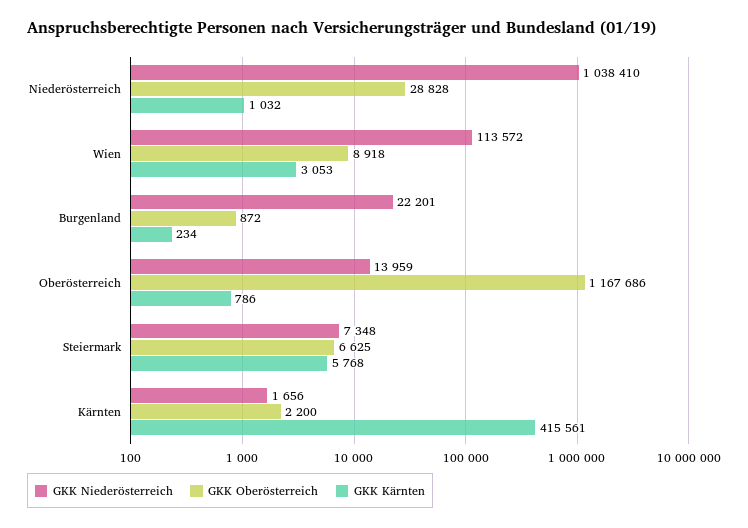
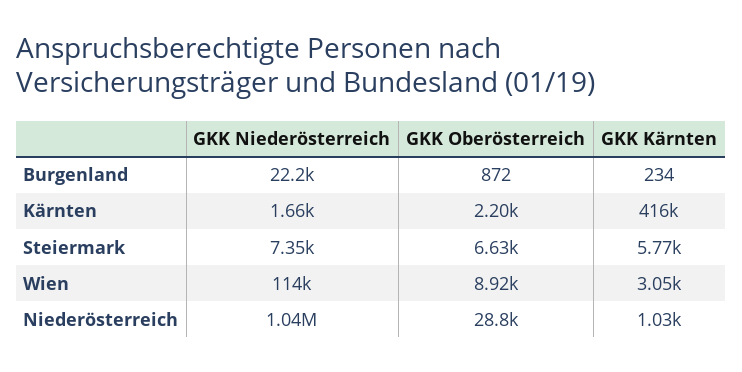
  {
    "GKK Niederösterreich": {
      "Niederösterreich": 1038410,
      "Wien": 113572,
      "Burgenland": 22201,
-     "Oberösterreich": 13959,
      "Steiermark": 7348,
      "Kärnten": 1656
    },
    "GKK Oberösterreich": {
      "Niederösterreich": 28828,
      "Wien": 8918,
      "Burgenland": 872,
-     "Oberösterreich": 1167686,
      "Steiermark": 6625,
      "Kärnten": 2200
    },
    "GKK Kärnten": {
      "Niederösterreich": 1032,
      "Wien": 3053,
      "Burgenland": 234,
-     "Oberösterreich": 786,
      "Steiermark": 5768,
      "Kärnten": 415561
    }
  }

